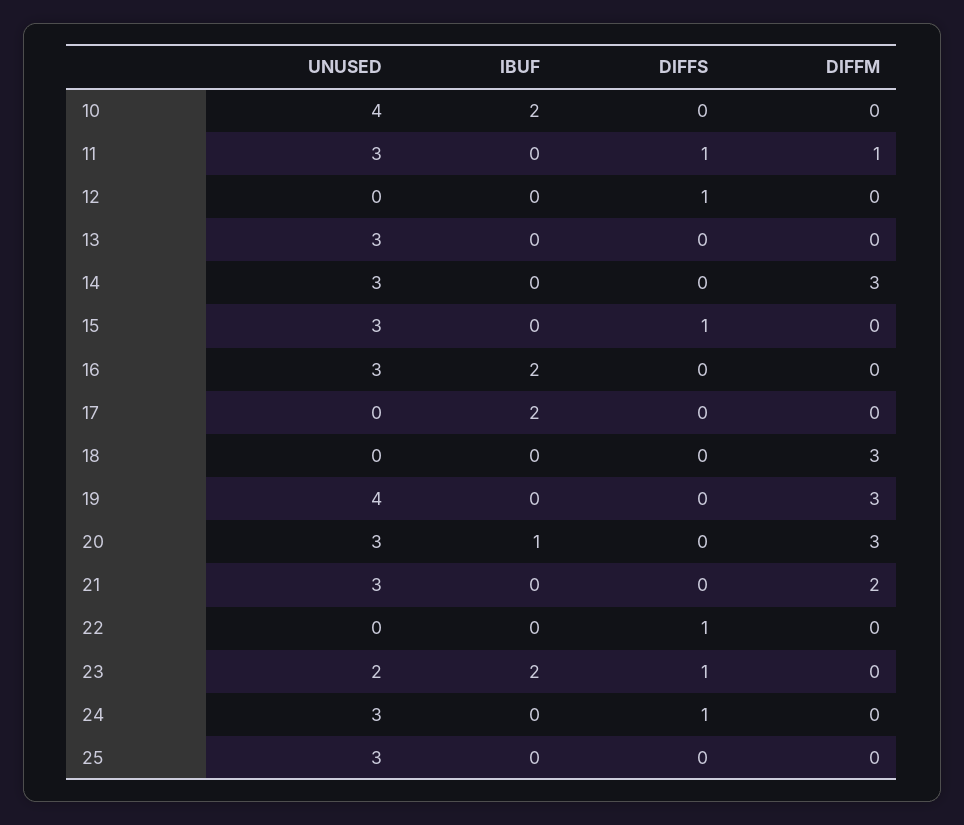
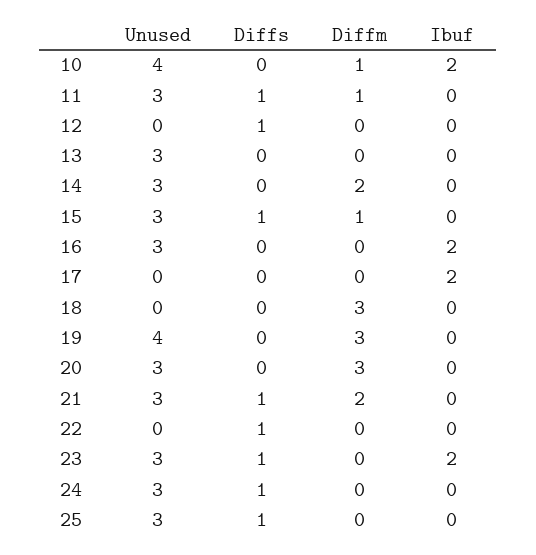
  {
    "UNUSED": {
      "10": 4,
      "11": 3,
      "12": 0,
      "13": 3,
      "14": 3,
      "15": 3,
      "16": 3,
      "17": 0,
      "18": 0,
      "19": 4,
      "20": 3,
      "21": 3,
      "22": 0,
-     "23": 2,
+     "23": 3,
      "24": 3,
      "25": 3
    },
    "IBUF": {
      "10": 2,
      "11": 0,
      "12": 0,
      "13": 0,
      "14": 0,
      "15": 0,
      "16": 2,
      "17": 2,
      "18": 0,
      "19": 0,
-     "20": 1,
+     "20": 0,
      "21": 0,
      "22": 0,
      "23": 2,
      "24": 0,
      "25": 0
    },
    "DIFFS": {
      "10": 0,
      "11": 1,
      "12": 1,
      "13": 0,
      "14": 0,
      "15": 1,
      "16": 0,
      "17": 0,
      "18": 0,
      "19": 0,
      "20": 0,
-     "21": 0,
+     "21": 1,
      "22": 1,
      "23": 1,
      "24": 1,
-     "25": 0
+     "25": 1
    },
    "DIFFM": {
-     "10": 0,
+     "10": 1,
      "11": 1,
      "12": 0,
      "13": 0,
-     "14": 3,
+     "14": 2,
-     "15": 0,
+     "15": 1,
      "16": 0,
      "17": 0,
      "18": 3,
      "19": 3,
      "20": 3,
      "21": 2,
      "22": 0,
      "23": 0,
      "24": 0,
      "25": 0
    }
  }

